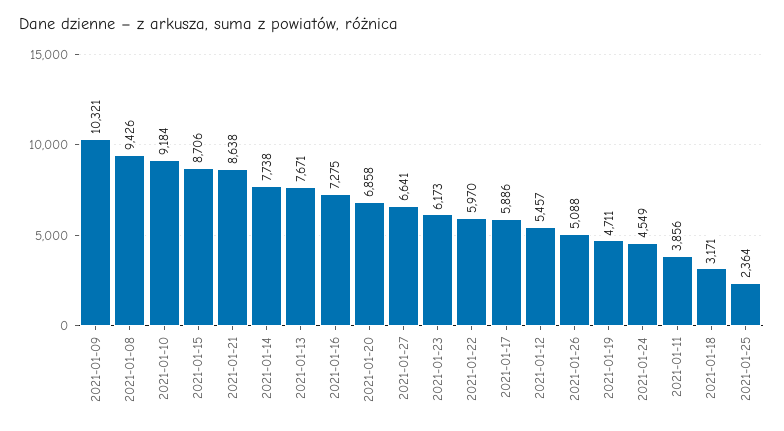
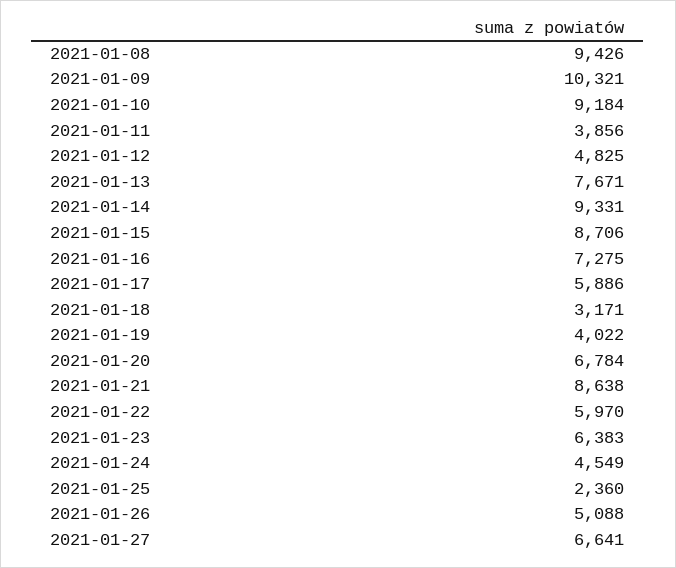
  {
    "2021-01-09": 10321,
    "2021-01-08": 9426,
    "2021-01-10": 9184,
    "2021-01-15": 8706,
    "2021-01-21": 8638,
-   "2021-01-14": 7738,
+   "2021-01-14": 9331,
    "2021-01-13": 7671,
    "2021-01-16": 7275,
-   "2021-01-20": 6858,
+   "2021-01-20": 6784,
    "2021-01-27": 6641,
-   "2021-01-23": 6173,
+   "2021-01-23": 6383,
    "2021-01-22": 5970,
    "2021-01-17": 5886,
-   "2021-01-12": 5457,
+   "2021-01-12": 4825,
    "2021-01-26": 5088,
-   "2021-01-19": 4711,
+   "2021-01-19": 4022,
    "2021-01-24": 4549,
    "2021-01-11": 3856,
    "2021-01-18": 3171,
-   "2021-01-25": 2364
+   "2021-01-25": 2360
  }

